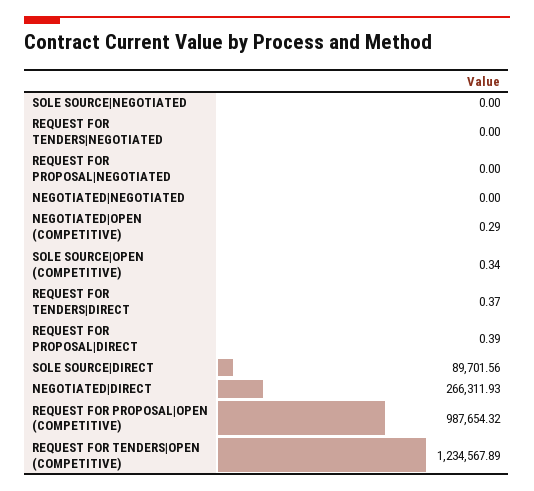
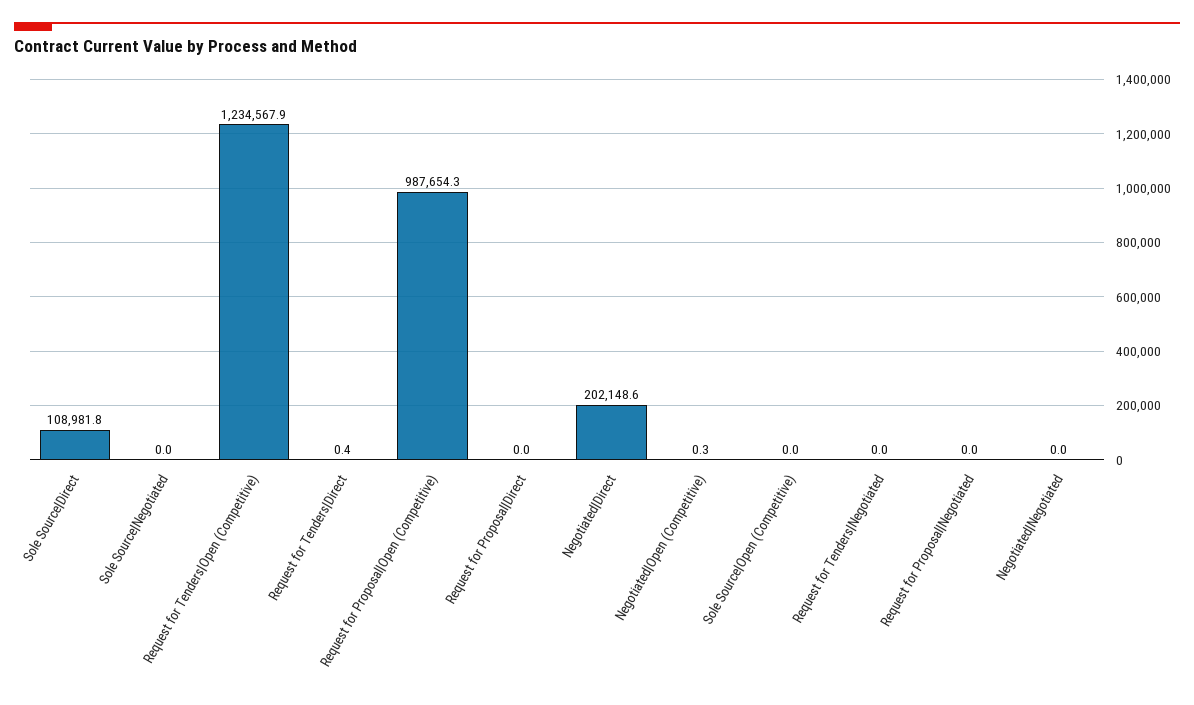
  {
    "SOLE SOURCE|NEGOTIATED": 0,
    "REQUEST FOR TENDERS|NEGOTIATED": 0,
    "REQUEST FOR PROPOSAL|NEGOTIATED": 0,
    "NEGOTIATED|NEGOTIATED": 0,
    "NEGOTIATED|OPEN (COMPETITIVE)": 0.29,
-   "SOLE SOURCE|OPEN (COMPETITIVE)": 0.34,
+   "SOLE SOURCE|OPEN (COMPETITIVE)": 0,
    "REQUEST FOR TENDERS|DIRECT": 0.37,
-   "REQUEST FOR PROPOSAL|DIRECT": 0.39,
+   "REQUEST FOR PROPOSAL|DIRECT": 0,
-   "SOLE SOURCE|DIRECT": 89701.56,
+   "SOLE SOURCE|DIRECT": 108981.8,
-   "NEGOTIATED|DIRECT": 266311.93,
+   "NEGOTIATED|DIRECT": 202148.6,
    "REQUEST FOR PROPOSAL|OPEN (COMPETITIVE)": 987654.32,
    "REQUEST FOR TENDERS|OPEN (COMPETITIVE)": 1234567.89
  }

